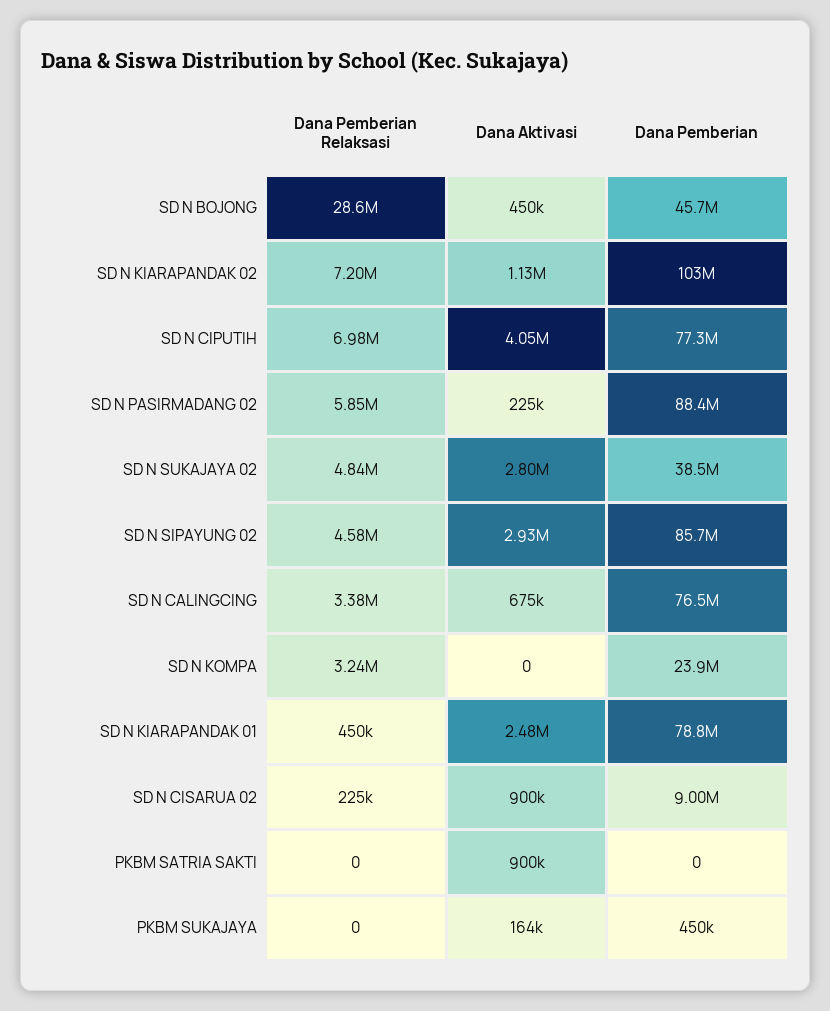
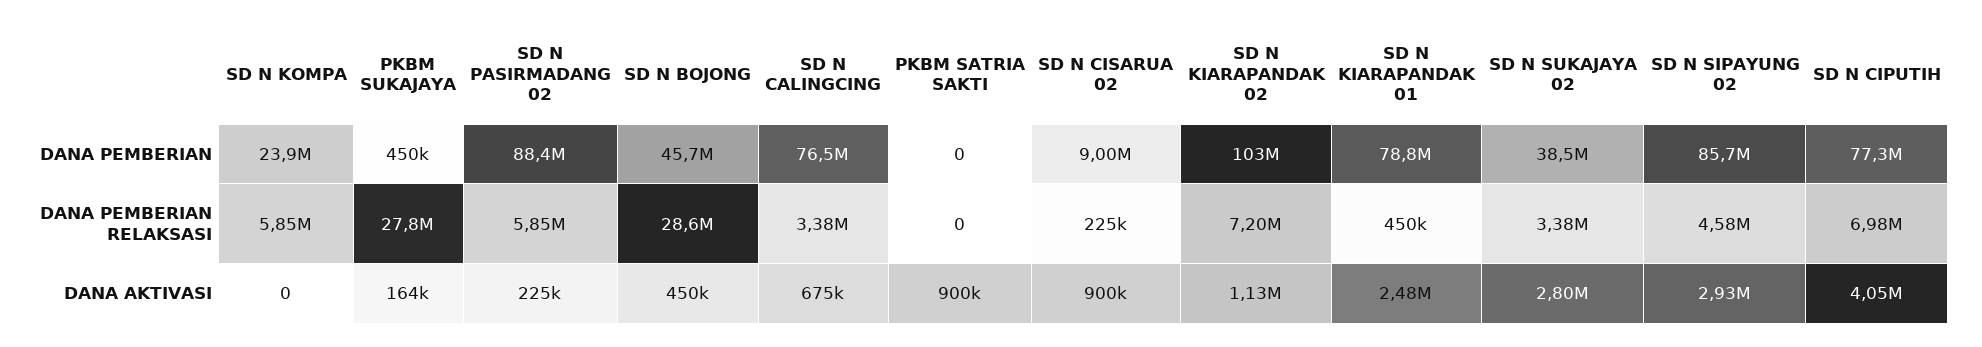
  {
    "Dana Pemberian Relaksasi": {
      "SD N BOJONG": 28600000,
      "SD N KIARAPANDAK 02": 7200000,
      "SD N CIPUTIH": 6980000,
      "SD N PASIRMADANG 02": 5850000,
-     "SD N SUKAJAYA 02": 4840000,
+     "SD N SUKAJAYA 02": 3380000,
      "SD N SIPAYUNG 02": 4580000,
      "SD N CALINGCING": 3380000,
-     "SD N KOMPA": 3240000,
+     "SD N KOMPA": 5850000,
      "SD N KIARAPANDAK 01": 450000,
      "SD N CISARUA 02": 225000,
      "PKBM SATRIA SAKTI": 0,
-     "PKBM SUKAJAYA": 0
+     "PKBM SUKAJAYA": 27800000
    },
    "Dana Aktivasi": {
      "SD N BOJONG": 450000,
      "SD N KIARAPANDAK 02": 1130000,
      "SD N CIPUTIH": 4050000,
      "SD N PASIRMADANG 02": 225000,
      "SD N SUKAJAYA 02": 2800000,
      "SD N SIPAYUNG 02": 2930000,
      "SD N CALINGCING": 675000,
      "SD N KOMPA": 0,
      "SD N KIARAPANDAK 01": 2480000,
      "SD N CISARUA 02": 900000,
      "PKBM SATRIA SAKTI": 900000,
      "PKBM SUKAJAYA": 164000
    },
    "Dana Pemberian": {
      "SD N BOJONG": 45700000,
      "SD N KIARAPANDAK 02": 103000000,
      "SD N CIPUTIH": 77300000,
      "SD N PASIRMADANG 02": 88400000,
      "SD N SUKAJAYA 02": 38500000,
      "SD N SIPAYUNG 02": 85700000,
      "SD N CALINGCING": 76500000,
      "SD N KOMPA": 23900000,
      "SD N KIARAPANDAK 01": 78800000,
      "SD N CISARUA 02": 9000000,
      "PKBM SATRIA SAKTI": 0,
      "PKBM SUKAJAYA": 450000
    }
  }

